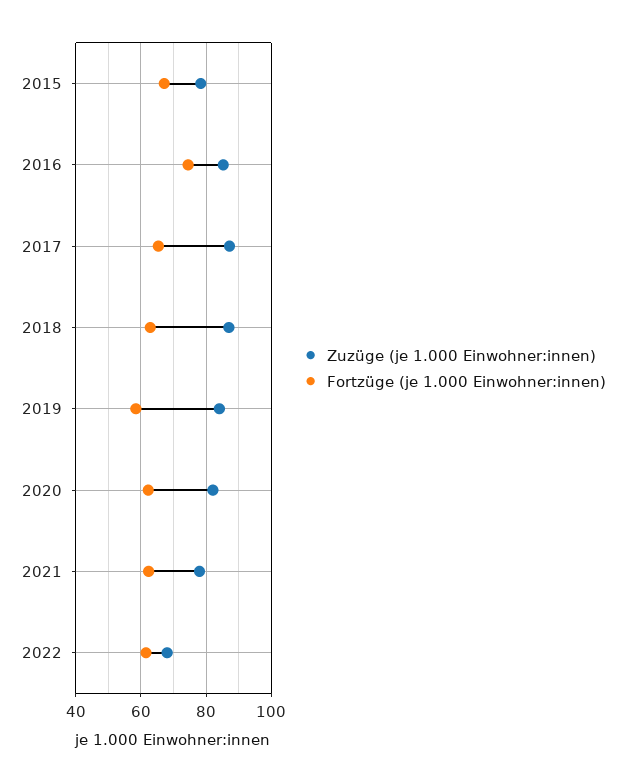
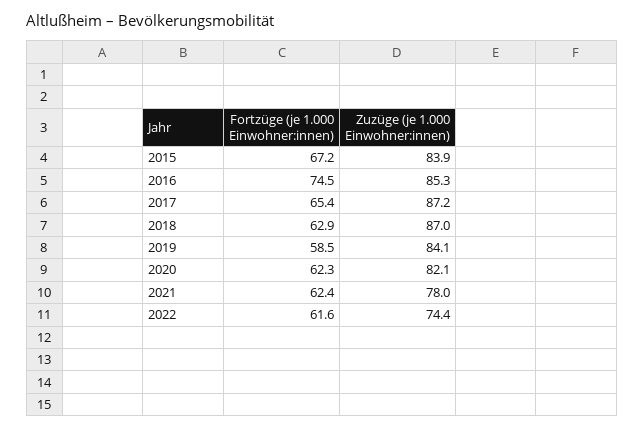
  {
    "Zuzüge (je 1.000 Einwohner:innen)": {
-     "2015": 78,
+     "2015": 83.9,
      "2016": 85.3,
      "2017": 87.2,
      "2018": 87,
      "2019": 84.1,
      "2020": 82.1,
      "2021": 78,
-     "2022": 68
+     "2022": 74.4
    },
    "Fortzüge (je 1.000 Einwohner:innen)": {
      "2015": 67.2,
      "2016": 74.5,
      "2017": 65.4,
      "2018": 62.9,
      "2019": 58.5,
      "2020": 62.3,
      "2021": 62.4,
      "2022": 61.6
    }
  }

